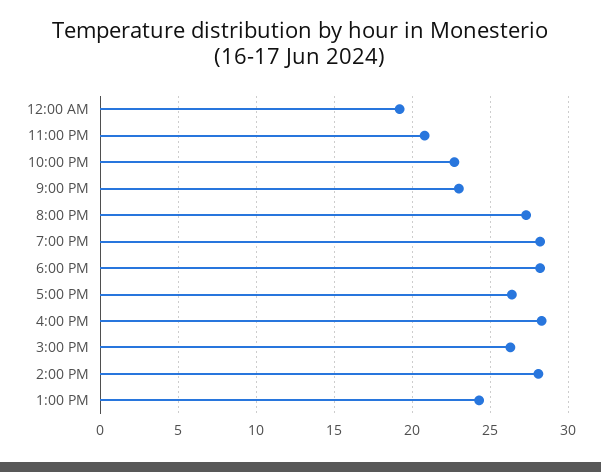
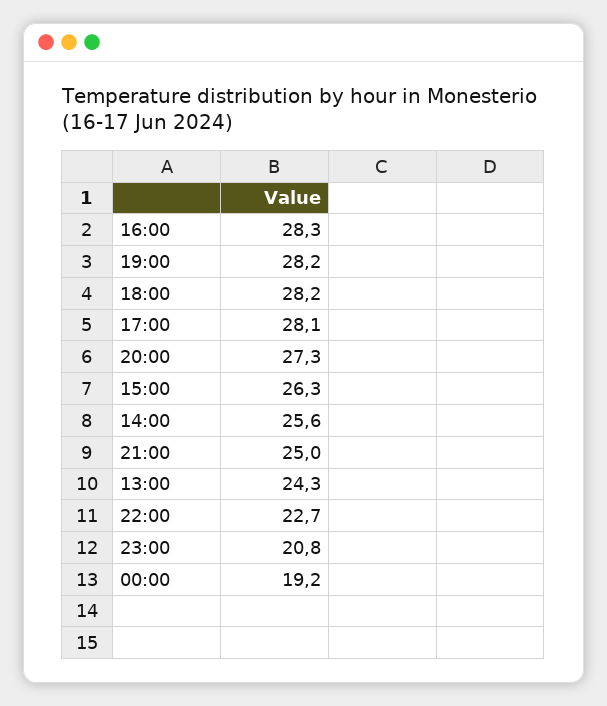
  {
    "12:00 AM": 19.2,
    "11:00 PM": 20.8,
    "10:00 PM": 22.7,
-   "9:00 PM": 23,
+   "9:00 PM": 25,
    "8:00 PM": 27.3,
    "7:00 PM": 28.2,
    "6:00 PM": 28.2,
-   "5:00 PM": 26.5,
+   "5:00 PM": 28.1,
    "4:00 PM": 28.3,
    "3:00 PM": 26.3,
-   "2:00 PM": 28,
+   "2:00 PM": 25.6,
    "1:00 PM": 24.3
  }

